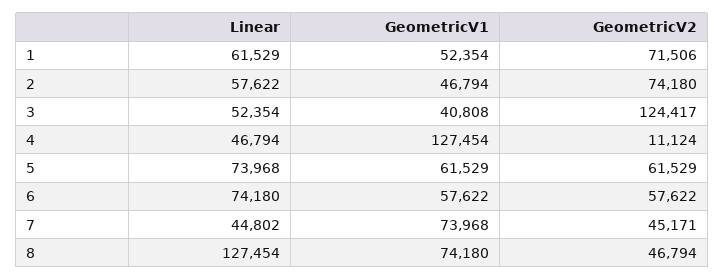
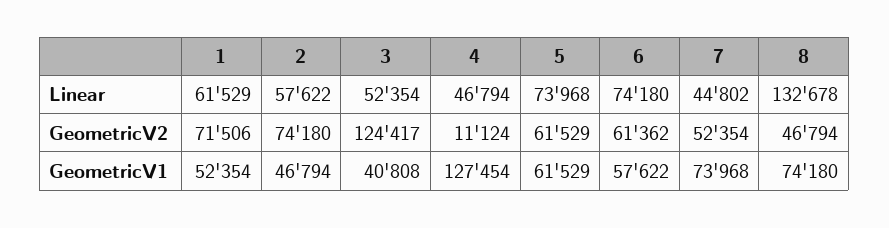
  {
    "Linear": {
      "1": 61529,
      "2": 57622,
      "3": 52354,
      "4": 46794,
      "5": 73968,
      "6": 74180,
      "7": 44802,
-     "8": 127454
+     "8": 132678
    },
    "GeometricV1": {
      "1": 52354,
      "2": 46794,
      "3": 40808,
      "4": 127454,
      "5": 61529,
      "6": 57622,
      "7": 73968,
      "8": 74180
    },
    "GeometricV2": {
      "1": 71506,
      "2": 74180,
      "3": 124417,
      "4": 11124,
      "5": 61529,
-     "6": 57622,
+     "6": 61362,
-     "7": 45171,
+     "7": 52354,
      "8": 46794
    }
  }

